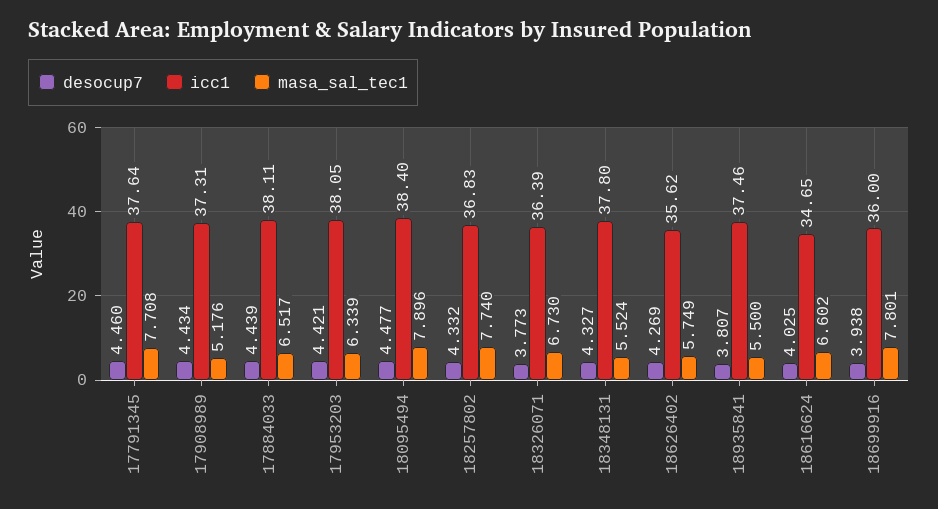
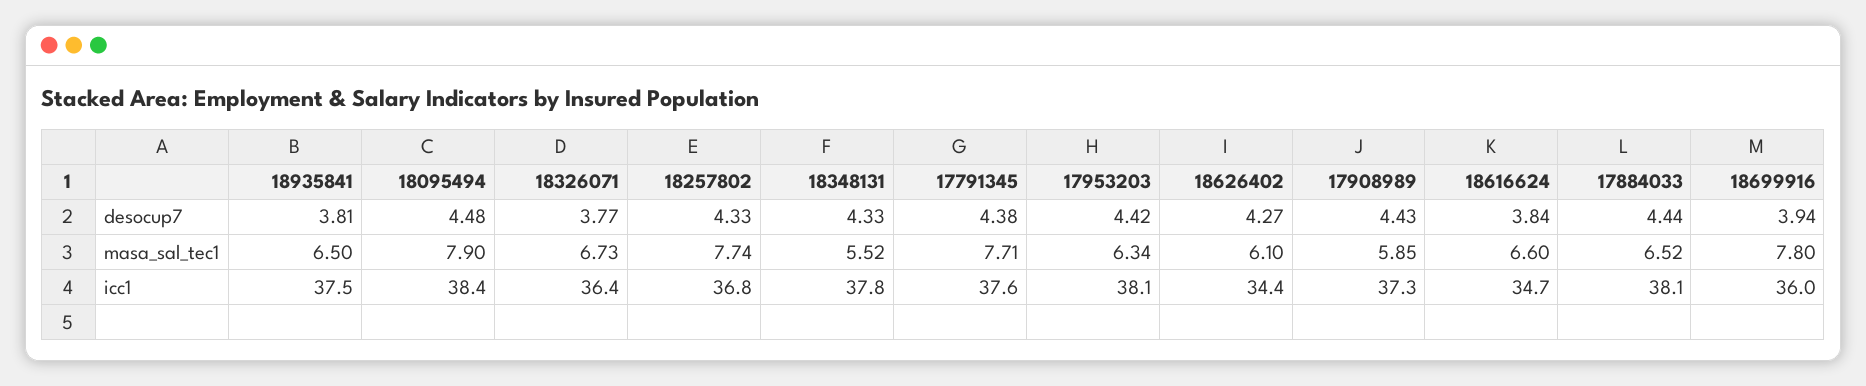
  {
    "desocup7": {
-     "17791345": 4.46,
+     "17791345": 4.38,
      "17908989": 4.434,
      "17884033": 4.439,
      "17953203": 4.421,
      "18095494": 4.477,
      "18257802": 4.332,
      "18326071": 3.773,
      "18348131": 4.327,
      "18626402": 4.269,
      "18935841": 3.807,
-     "18616624": 4.025,
+     "18616624": 3.84,
      "18699916": 3.938
    },
    "icc1": {
      "17791345": 37.64,
      "17908989": 37.31,
      "17884033": 38.11,
      "17953203": 38.05,
      "18095494": 38.4,
      "18257802": 36.83,
      "18326071": 36.39,
      "18348131": 37.8,
-     "18626402": 35.62,
+     "18626402": 34.4,
      "18935841": 37.46,
      "18616624": 34.65,
      "18699916": 36
    },
    "masa_sal_tec1": {
      "17791345": 7.708,
-     "17908989": 5.176,
+     "17908989": 5.85,
      "17884033": 6.517,
      "17953203": 6.339,
      "18095494": 7.896,
      "18257802": 7.74,
      "18326071": 6.73,
      "18348131": 5.524,
-     "18626402": 5.749,
+     "18626402": 6.1,
-     "18935841": 5.5,
+     "18935841": 6.5,
      "18616624": 6.602,
      "18699916": 7.801
    }
  }

